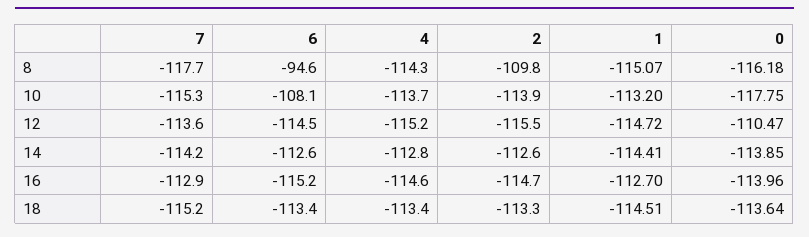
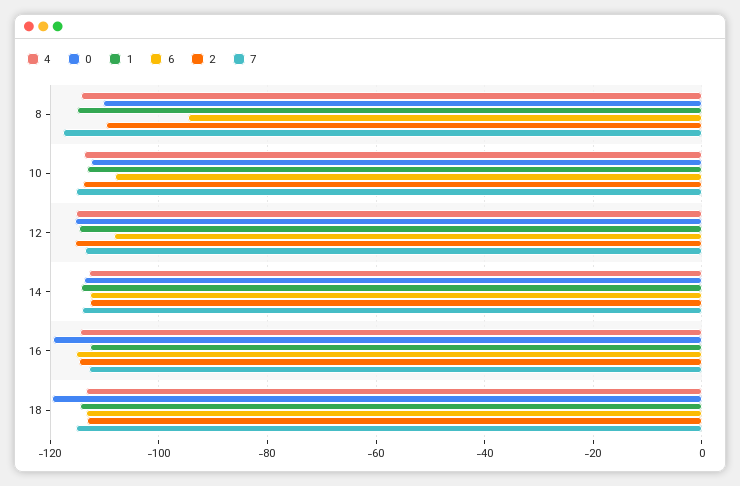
  {
    "7": {
      "8": -117.7,
      "10": -115.3,
      "12": -113.6,
      "14": -114.2,
      "16": -112.9,
      "18": -115.2
    },
    "6": {
      "8": -94.6,
      "10": -108.1,
-     "12": -114.5,
+     "12": -108,
      "14": -112.6,
      "16": -115.2,
      "18": -113.4
    },
    "4": {
      "8": -114.3,
      "10": -113.7,
      "12": -115.2,
      "14": -112.8,
      "16": -114.6,
      "18": -113.4
    },
    "2": {
      "8": -109.8,
      "10": -113.9,
      "12": -115.5,
      "14": -112.6,
      "16": -114.7,
      "18": -113.3
    },
    "1": {
      "8": -115.07,
      "10": -113.2,
      "12": -114.72,
      "14": -114.41,
      "16": -112.7,
      "18": -114.51
    },
    "0": {
-     "8": -116.18,
+     "8": -110,
-     "10": -117.75,
+     "10": -112,
-     "12": -110.47,
+     "12": -116,
      "14": -113.85,
-     "16": -113.96,
+     "16": -120,
-     "18": -113.64
+     "18": -120
    }
  }

